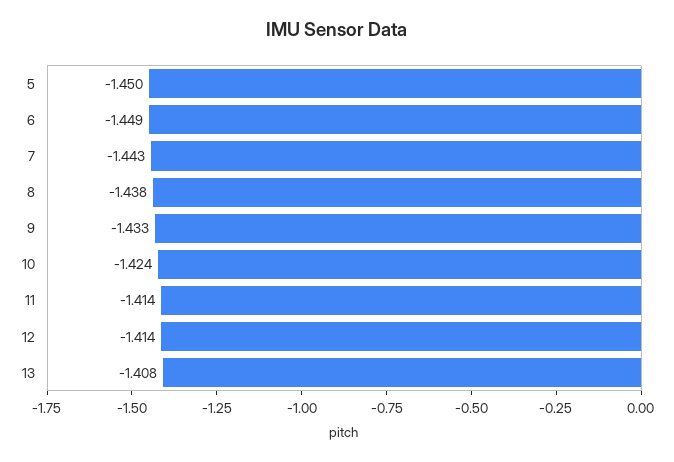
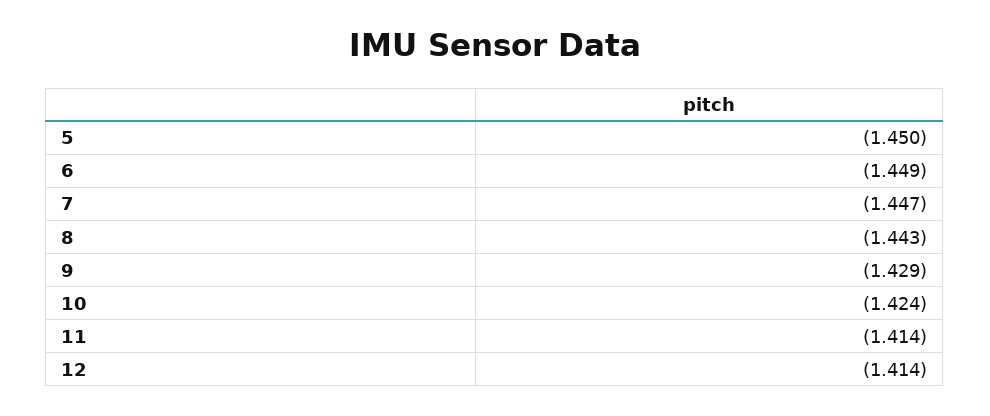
  {
    "5": -1.45,
    "6": -1.449,
-   "7": -1.443,
+   "7": -1.447,
-   "8": -1.438,
+   "8": -1.443,
-   "9": -1.433,
+   "9": -1.429,
    "10": -1.424,
    "11": -1.414,
-   "12": -1.414,
+   "12": -1.414
-   "13": -1.408
  }

